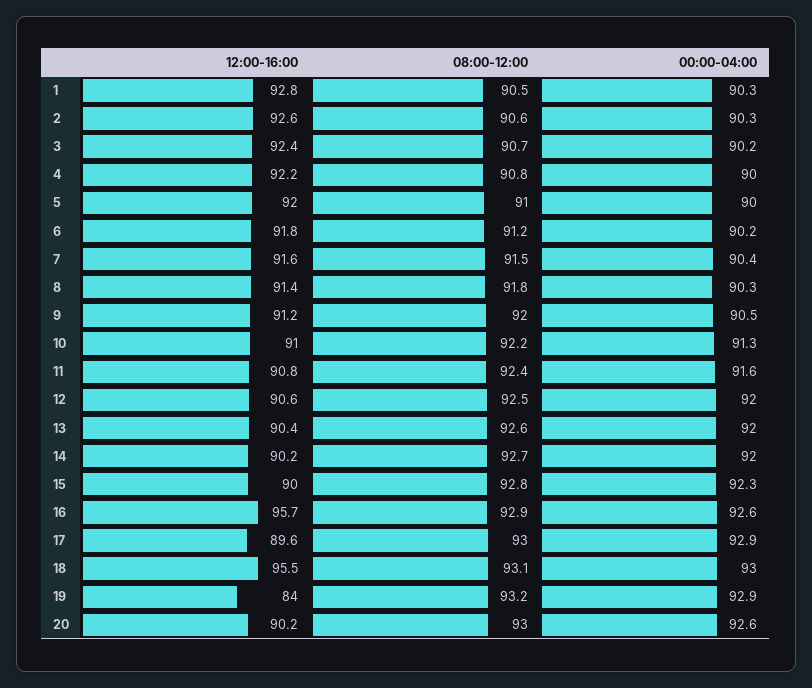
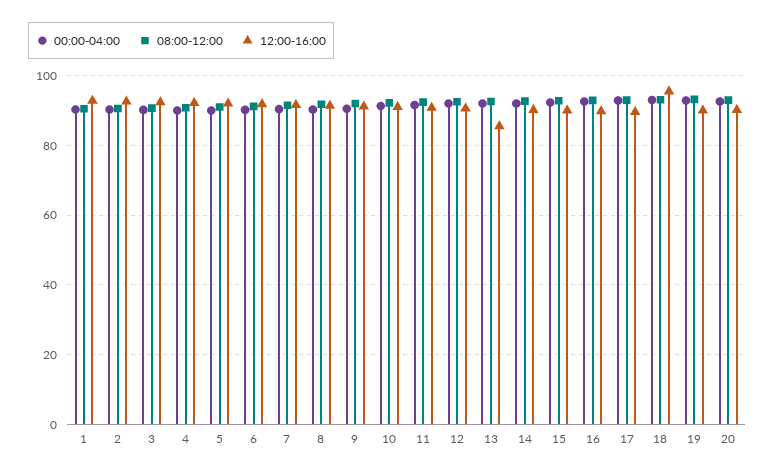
  {
    "12:00-16:00": {
      "1": 92.8,
      "2": 92.6,
      "3": 92.4,
      "4": 92.2,
      "5": 92,
      "6": 91.8,
      "7": 91.6,
      "8": 91.4,
      "9": 91.2,
      "10": 91,
      "11": 90.8,
      "12": 90.6,
-     "13": 90.4,
+     "13": 86,
      "14": 90.2,
      "15": 90,
-     "16": 95.7,
+     "16": 90,
      "17": 89.6,
      "18": 95.5,
-     "19": 84,
+     "19": 90,
      "20": 90.2
    },
    "08:00-12:00": {
      "1": 90.5,
      "2": 90.6,
      "3": 90.7,
      "4": 90.8,
      "5": 91,
      "6": 91.2,
      "7": 91.5,
      "8": 91.8,
      "9": 92,
      "10": 92.2,
      "11": 92.4,
      "12": 92.5,
      "13": 92.6,
      "14": 92.7,
      "15": 92.8,
      "16": 92.9,
      "17": 93,
      "18": 93.1,
      "19": 93.2,
      "20": 93
    },
    "00:00-04:00": {
      "1": 90.3,
      "2": 90.3,
      "3": 90.2,
      "4": 90,
      "5": 90,
      "6": 90.2,
      "7": 90.4,
      "8": 90.3,
      "9": 90.5,
      "10": 91.3,
      "11": 91.6,
      "12": 92,
      "13": 92,
      "14": 92,
      "15": 92.3,
      "16": 92.6,
      "17": 92.9,
      "18": 93,
      "19": 92.9,
      "20": 92.6
    }
  }

